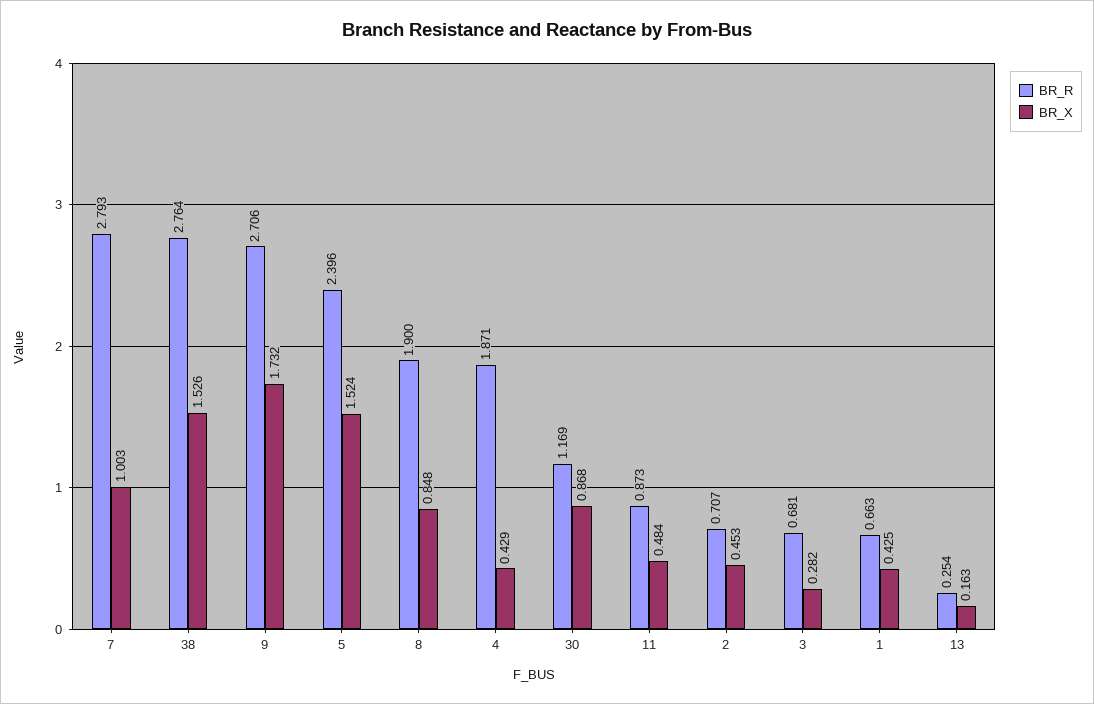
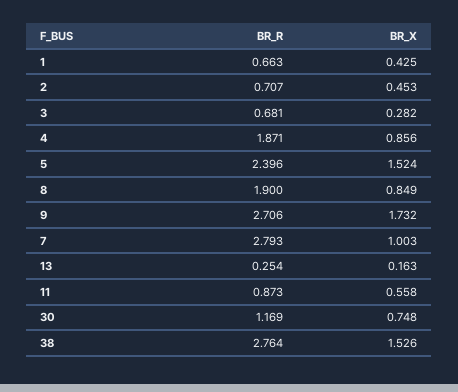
  {
    "BR_R": {
      "7": 2.793,
      "38": 2.764,
      "9": 2.706,
      "5": 2.396,
      "8": 1.9,
      "4": 1.871,
      "30": 1.169,
      "11": 0.873,
      "2": 0.707,
      "3": 0.681,
      "1": 0.663,
      "13": 0.254
    },
    "BR_X": {
      "7": 1.003,
      "38": 1.526,
      "9": 1.732,
      "5": 1.524,
-     "8": 0.848,
+     "8": 0.849,
-     "4": 0.429,
+     "4": 0.856,
-     "30": 0.868,
+     "30": 0.748,
-     "11": 0.484,
+     "11": 0.558,
      "2": 0.453,
      "3": 0.282,
      "1": 0.425,
      "13": 0.163
    }
  }

